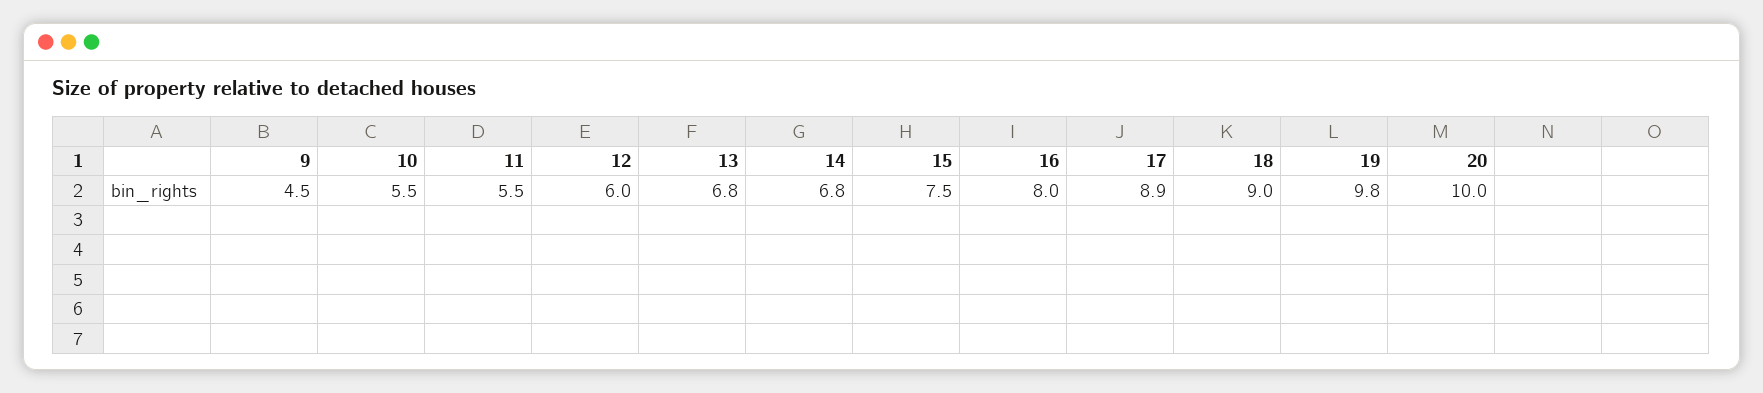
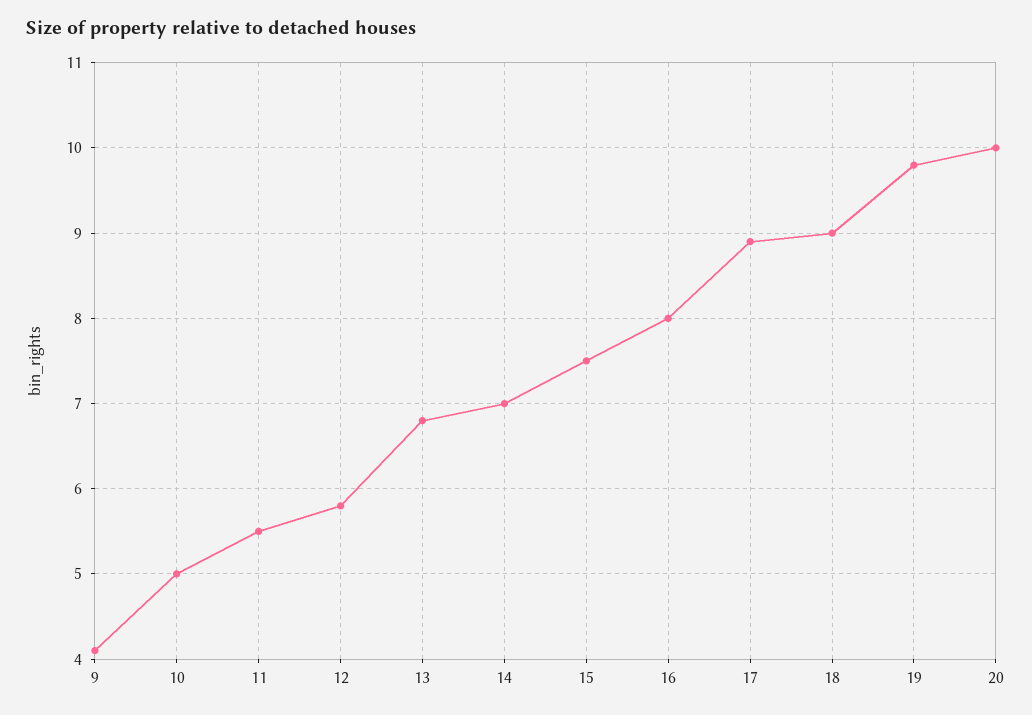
  {
-   "9": 4.5,
+   "9": 4.1,
-   "10": 5.5,
+   "10": 5,
    "11": 5.5,
-   "12": 6,
+   "12": 5.8,
    "13": 6.8,
-   "14": 6.8,
+   "14": 7,
    "15": 7.5,
    "16": 8,
    "17": 8.9,
    "18": 9,
    "19": 9.8,
    "20": 10
  }

